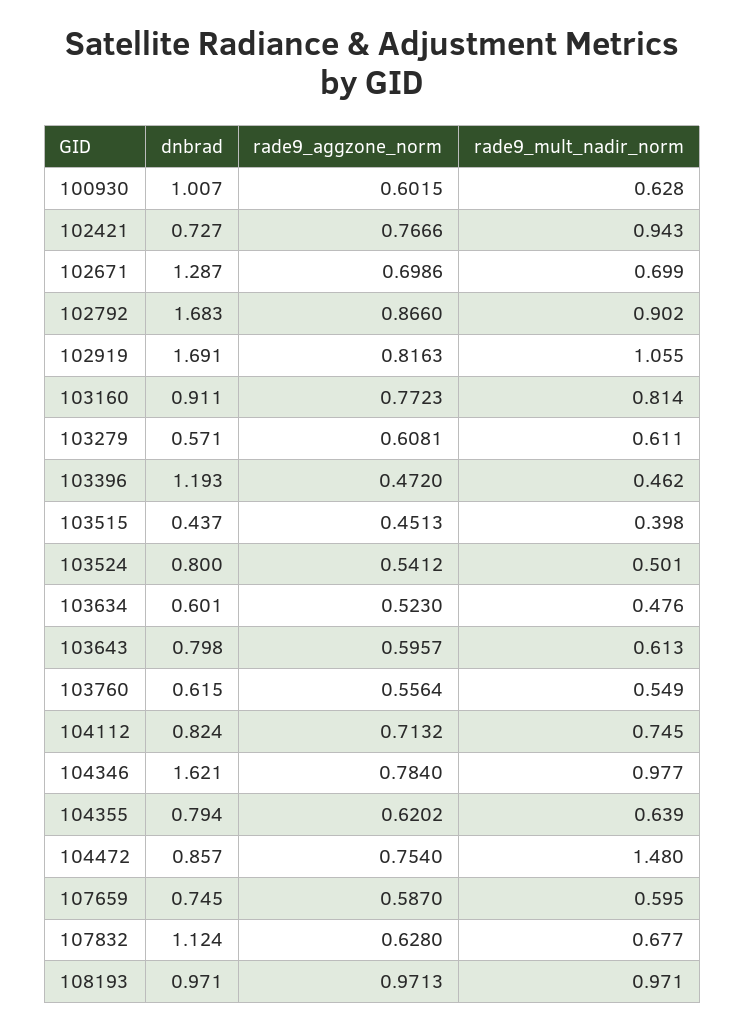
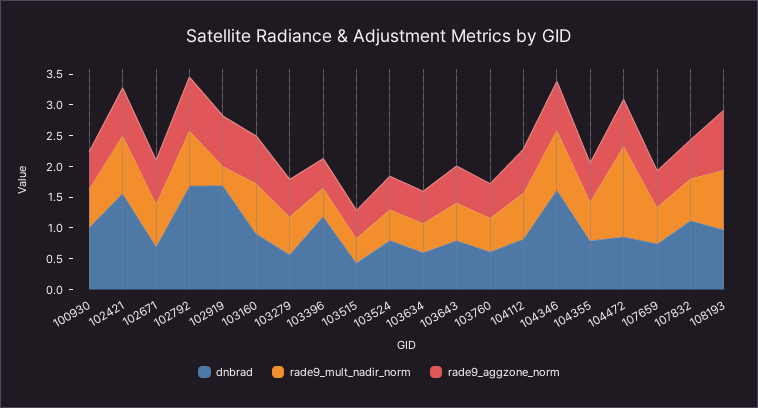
  {
    "dnbrad": {
      "100930": 1.007,
-     "102421": 0.727,
+     "102421": 1.5,
-     "102671": 1.287,
+     "102671": 0.75,
      "102792": 1.683,
      "102919": 1.691,
      "103160": 0.911,
      "103279": 0.571,
      "103396": 1.193,
      "103515": 0.437,
      "103524": 0.8,
      "103634": 0.601,
      "103643": 0.798,
      "103760": 0.615,
      "104112": 0.824,
      "104346": 1.621,
      "104355": 0.794,
      "104472": 0.857,
      "107659": 0.745,
      "107832": 1.124,
      "108193": 0.971
    },
    "rade9_aggzone_norm": {
      "100930": 0.6015,
      "102421": 0.7666,
      "102671": 0.6986,
      "102792": 0.866,
      "102919": 0.8163,
      "103160": 0.7723,
      "103279": 0.6081,
      "103396": 0.472,
      "103515": 0.4513,
      "103524": 0.5412,
      "103634": 0.523,
      "103643": 0.5957,
      "103760": 0.5564,
      "104112": 0.7132,
      "104346": 0.784,
      "104355": 0.6202,
      "104472": 0.754,
      "107659": 0.587,
      "107832": 0.628,
      "108193": 0.9713
    },
    "rade9_mult_nadir_norm": {
      "100930": 0.628,
      "102421": 0.943,
      "102671": 0.699,
      "102792": 0.902,
-     "102919": 1.055,
+     "102919": 0.25,
      "103160": 0.814,
      "103279": 0.611,
      "103396": 0.462,
      "103515": 0.398,
      "103524": 0.501,
      "103634": 0.476,
      "103643": 0.613,
      "103760": 0.549,
      "104112": 0.745,
      "104346": 0.977,
      "104355": 0.639,
      "104472": 1.48,
      "107659": 0.595,
      "107832": 0.677,
      "108193": 0.971
    }
  }

